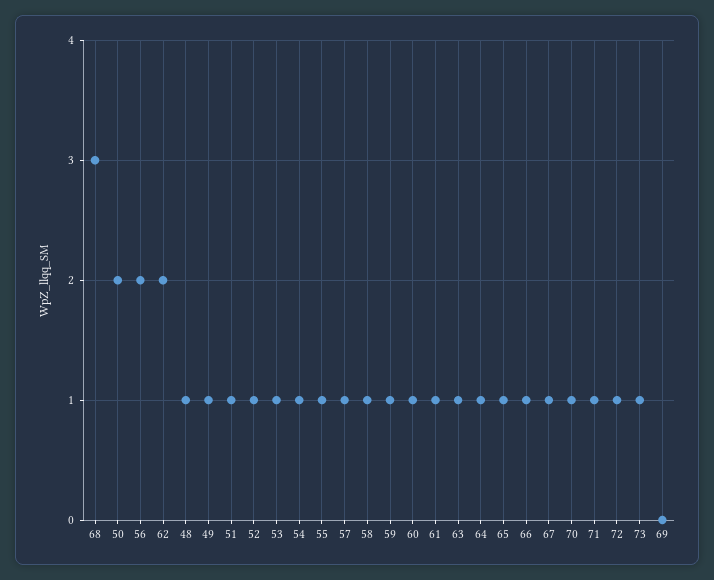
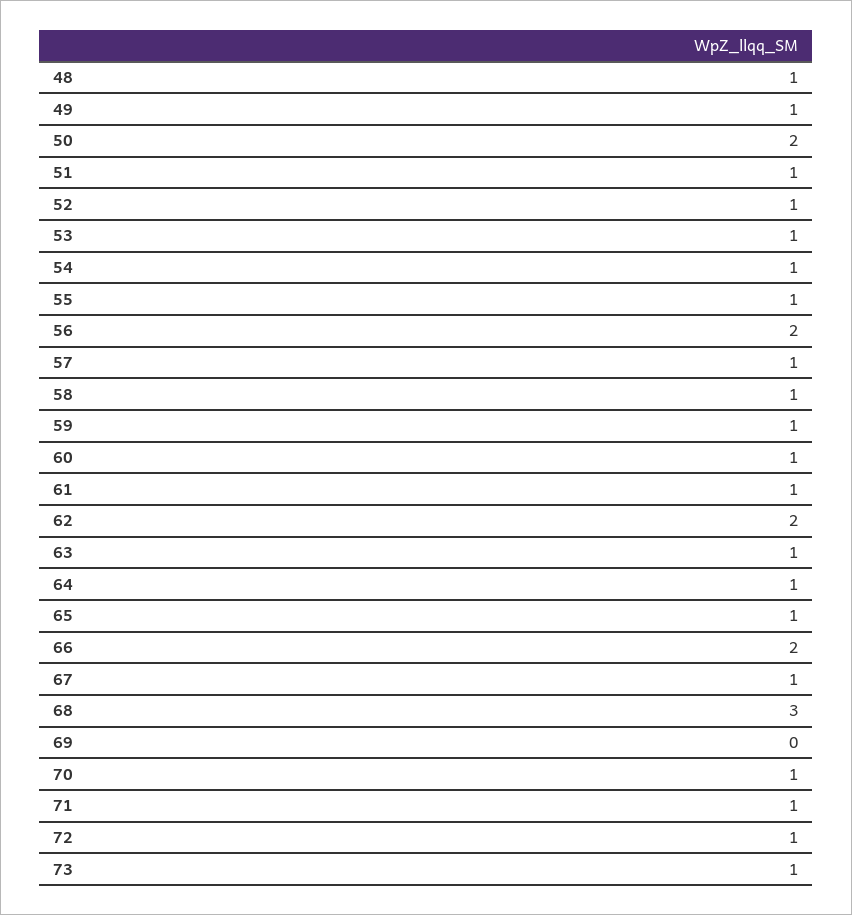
  {
    "68": 3,
    "50": 2,
    "56": 2,
    "62": 2,
    "48": 1,
    "49": 1,
    "51": 1,
    "52": 1,
    "53": 1,
    "54": 1,
    "55": 1,
    "57": 1,
    "58": 1,
    "59": 1,
    "60": 1,
    "61": 1,
    "63": 1,
    "64": 1,
    "65": 1,
-   "66": 1,
+   "66": 2,
    "67": 1,
    "70": 1,
    "71": 1,
    "72": 1,
    "73": 1,
    "69": 0
  }

